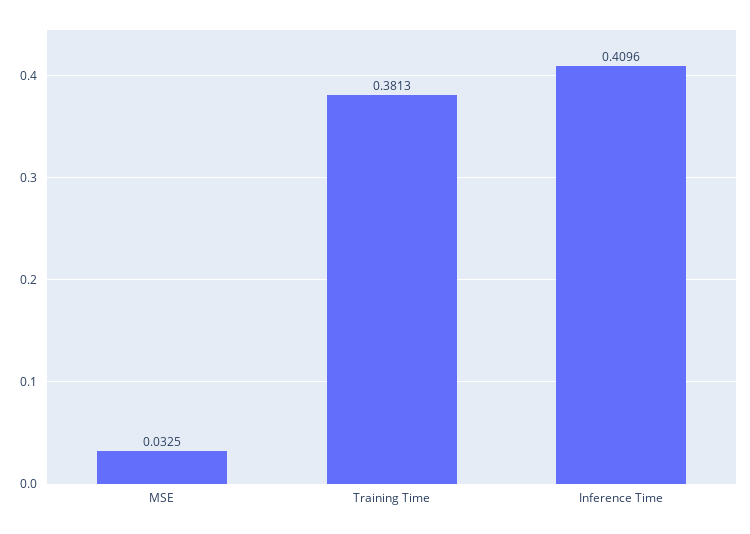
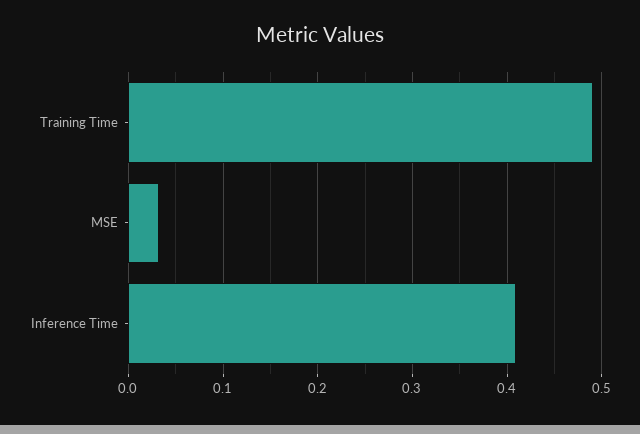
  {
    "MSE": 0.0325,
-   "Training Time": 0.3813,
+   "Training Time": 0.49,
    "Inference Time": 0.4096
  }

